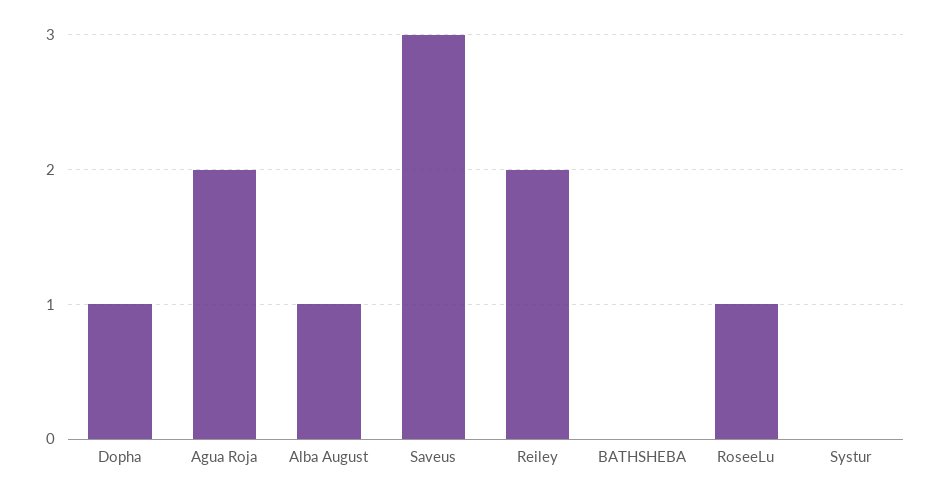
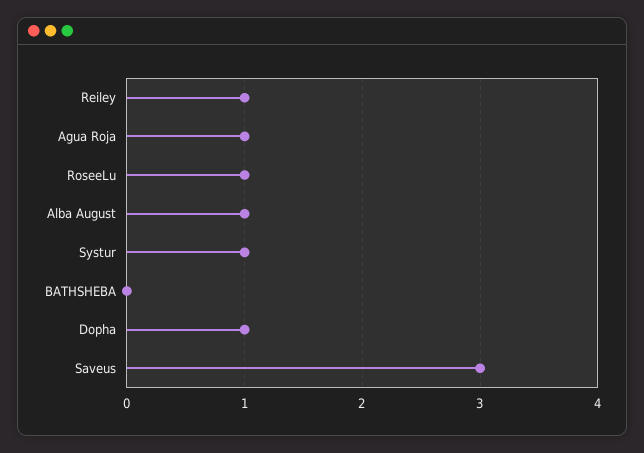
  {
    "Dopha": 1,
-   "Agua Roja": 2,
+   "Agua Roja": 1,
    "Alba August": 1,
    "Saveus": 3,
-   "Reiley": 2,
+   "Reiley": 1,
    "BATHSHEBA": 0,
    "RoseeLu": 1,
-   "Systur": 0
+   "Systur": 1
  }

